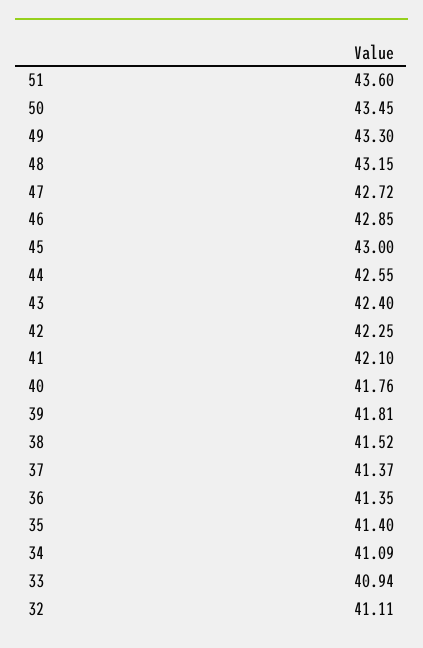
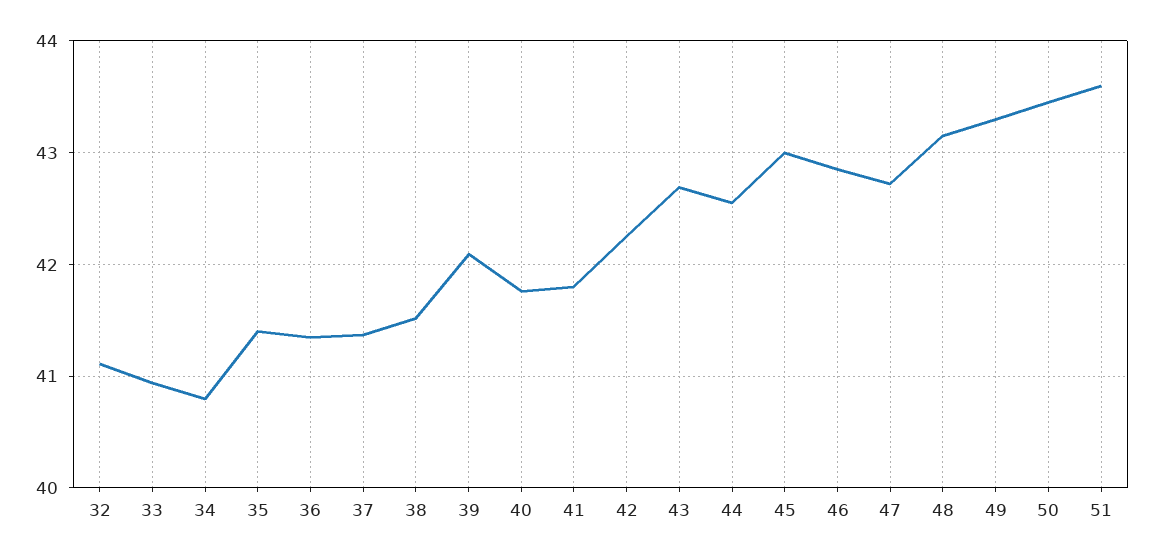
  {
    "51": 43.6,
    "50": 43.45,
    "49": 43.3,
    "48": 43.15,
    "47": 42.72,
    "46": 42.85,
    "45": 43,
    "44": 42.55,
-   "43": 42.4,
+   "43": 42.7,
    "42": 42.25,
-   "41": 42.1,
+   "41": 41.8,
    "40": 41.76,
-   "39": 41.81,
+   "39": 42.1,
    "38": 41.52,
    "37": 41.37,
    "36": 41.35,
    "35": 41.4,
-   "34": 41.09,
+   "34": 40.8,
    "33": 40.94,
    "32": 41.11
  }

